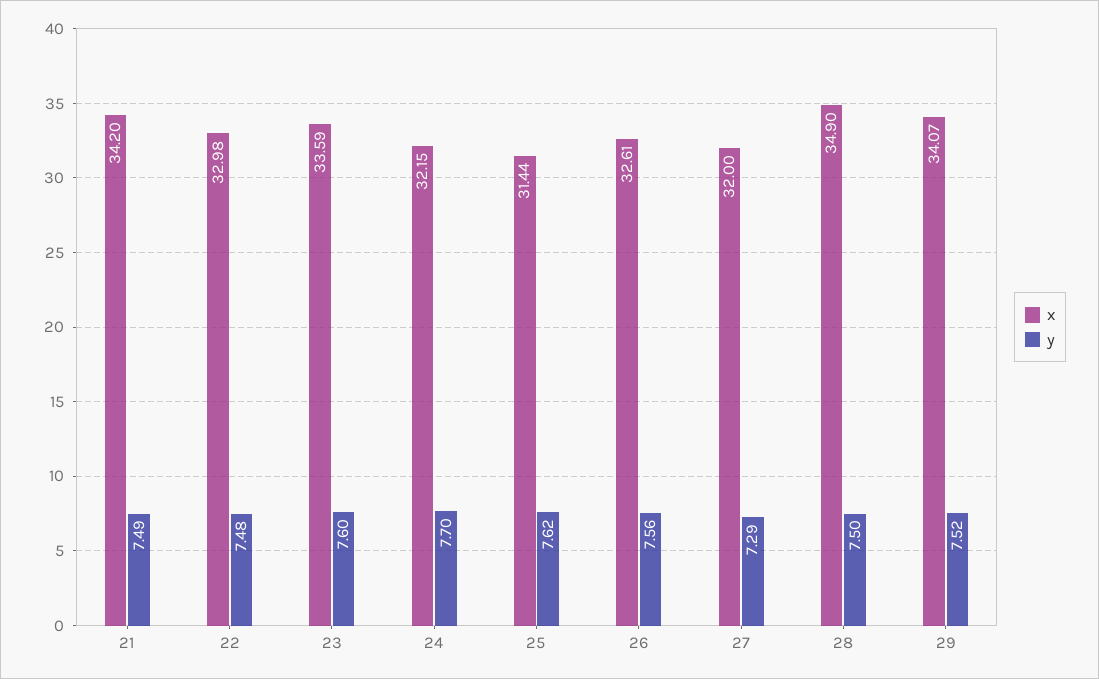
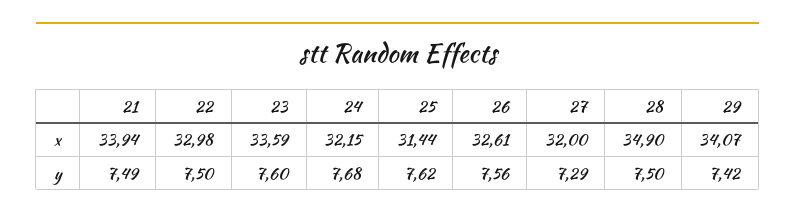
  {
    "x": {
-     "21": 34.2,
+     "21": 33.94,
      "22": 32.98,
      "23": 33.59,
      "24": 32.15,
      "25": 31.44,
      "26": 32.61,
      "27": 32,
      "28": 34.9,
      "29": 34.07
    },
    "y": {
      "21": 7.49,
-     "22": 7.48,
+     "22": 7.5,
      "23": 7.6,
-     "24": 7.7,
+     "24": 7.68,
      "25": 7.62,
      "26": 7.56,
      "27": 7.29,
      "28": 7.5,
-     "29": 7.52
+     "29": 7.42
    }
  }

